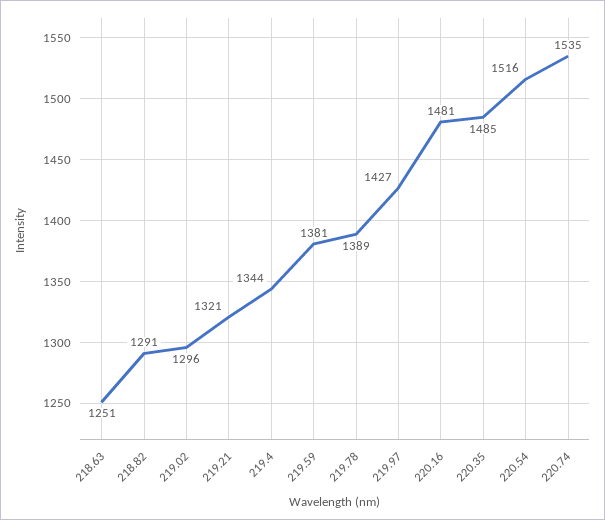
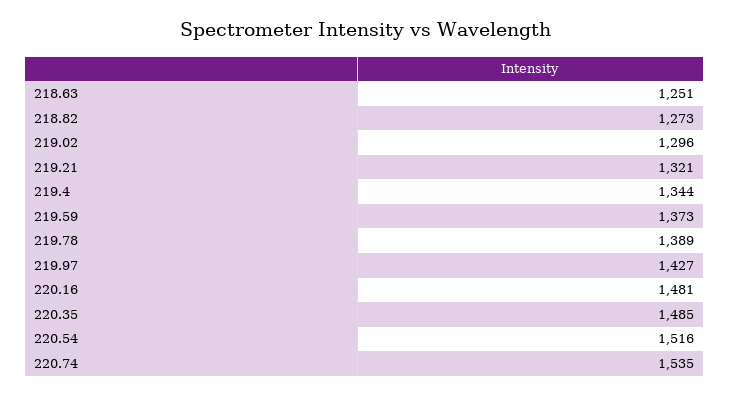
  {
    "218.63": 1251,
-   "218.82": 1291,
+   "218.82": 1273,
    "219.02": 1296,
    "219.21": 1321,
    "219.4": 1344,
-   "219.59": 1381,
+   "219.59": 1373,
    "219.78": 1389,
    "219.97": 1427,
    "220.16": 1481,
    "220.35": 1485,
    "220.54": 1516,
    "220.74": 1535
  }

